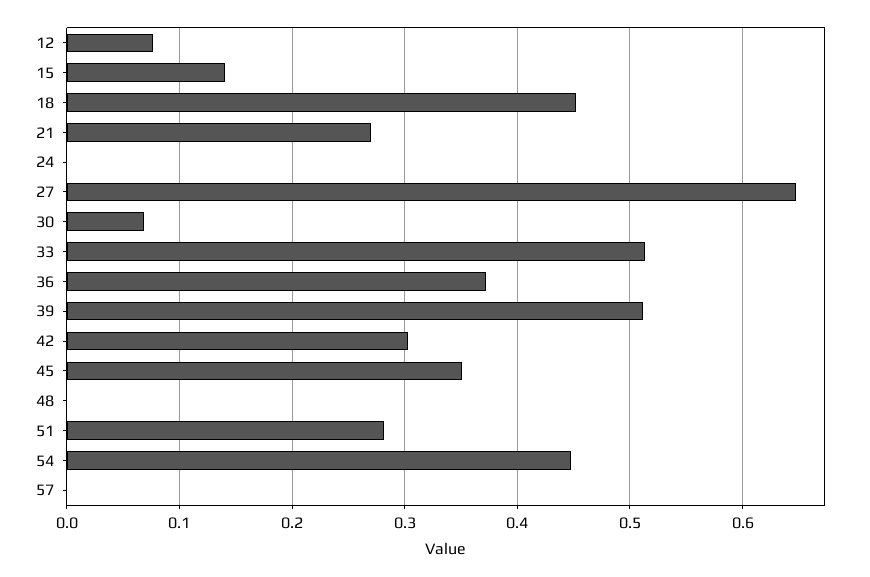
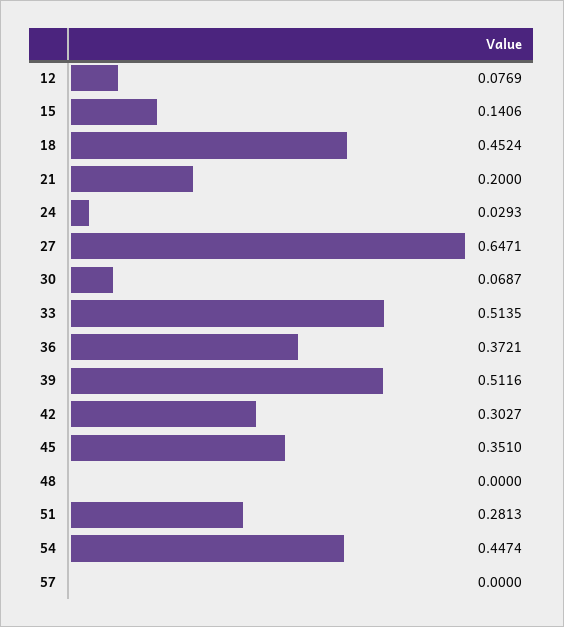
  {
    "12": 0.0769,
    "15": 0.1406,
    "18": 0.4524,
-   "21": 0.27,
+   "21": 0.2,
-   "24": 0,
+   "24": 0.0293,
    "27": 0.6471,
    "30": 0.0687,
    "33": 0.5135,
    "36": 0.3721,
    "39": 0.5116,
    "42": 0.3027,
    "45": 0.351,
    "48": 0,
    "51": 0.2813,
    "54": 0.4474,
    "57": 0
  }

